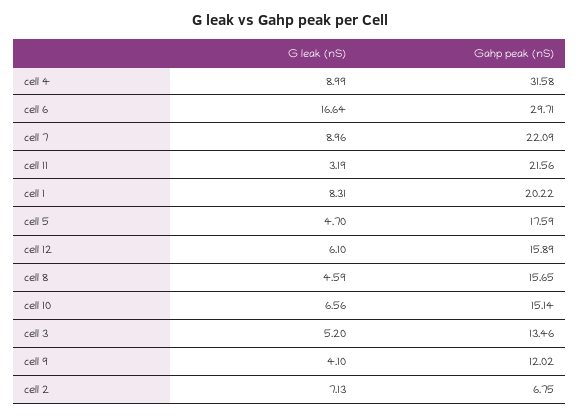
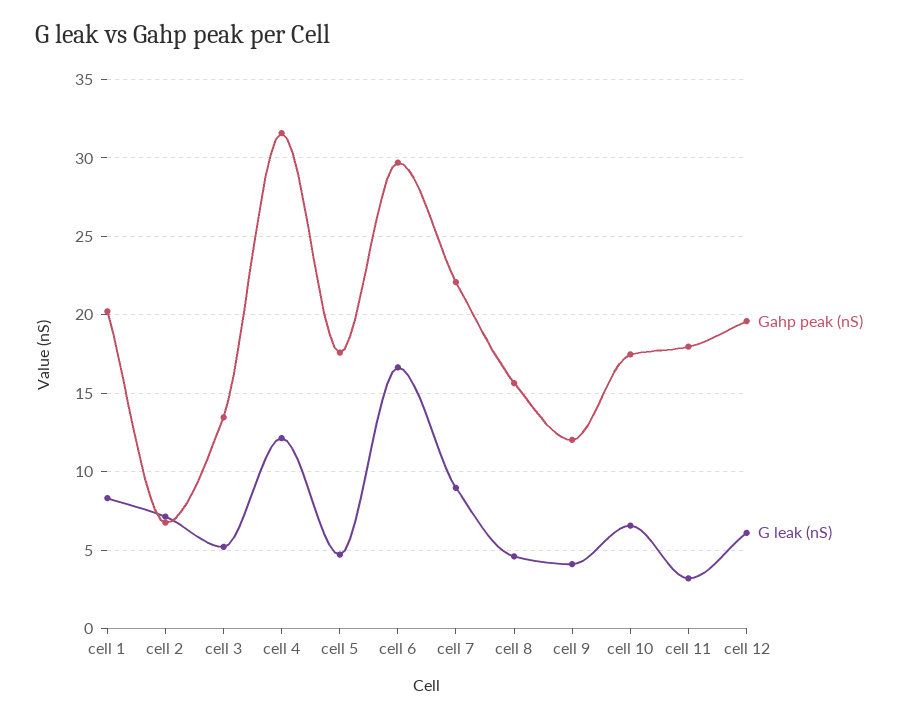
  {
    "G leak (nS)": {
-     "cell 4": 8.99,
+     "cell 4": 12,
      "cell 6": 16.64,
      "cell 7": 8.96,
      "cell 11": 3.19,
      "cell 1": 8.31,
      "cell 5": 4.7,
      "cell 12": 6.1,
      "cell 8": 4.59,
      "cell 10": 6.56,
      "cell 3": 5.2,
      "cell 9": 4.1,
      "cell 2": 7.13
    },
    "Gahp peak (nS)": {
      "cell 4": 31.58,
      "cell 6": 29.71,
      "cell 7": 22.09,
-     "cell 11": 21.56,
+     "cell 11": 18,
      "cell 1": 20.22,
      "cell 5": 17.59,
-     "cell 12": 15.89,
+     "cell 12": 19.5,
      "cell 8": 15.65,
-     "cell 10": 15.14,
+     "cell 10": 17.5,
      "cell 3": 13.46,
      "cell 9": 12.02,
      "cell 2": 6.75
    }
  }

